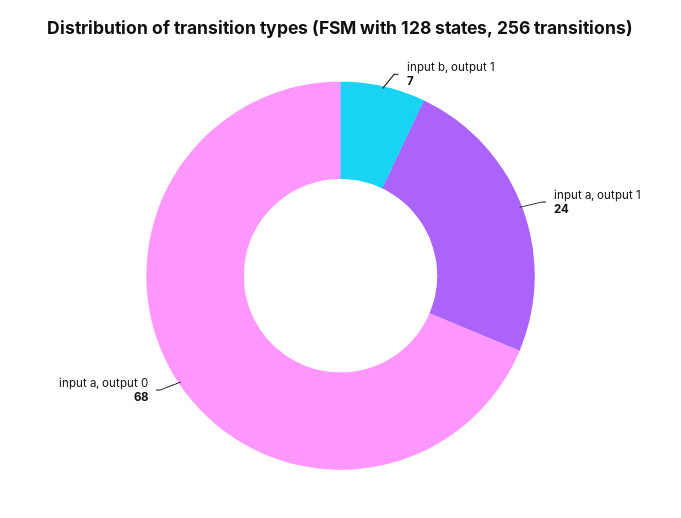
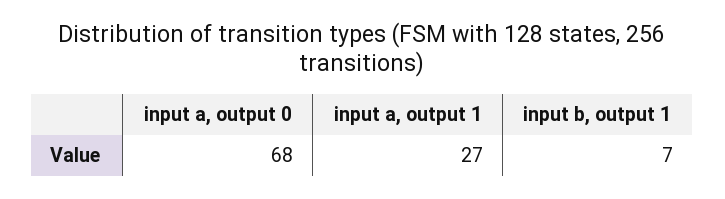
  {
    "input b, output 1": 7,
-   "input a, output 1": 24,
+   "input a, output 1": 27,
    "input a, output 0": 68
  }

